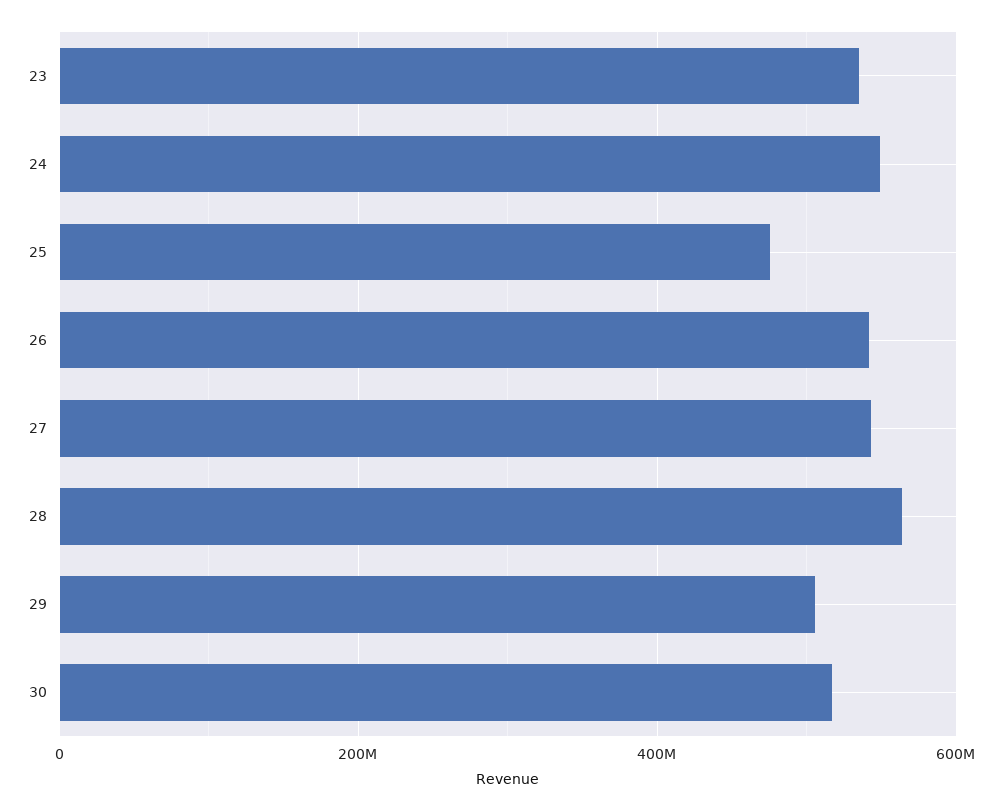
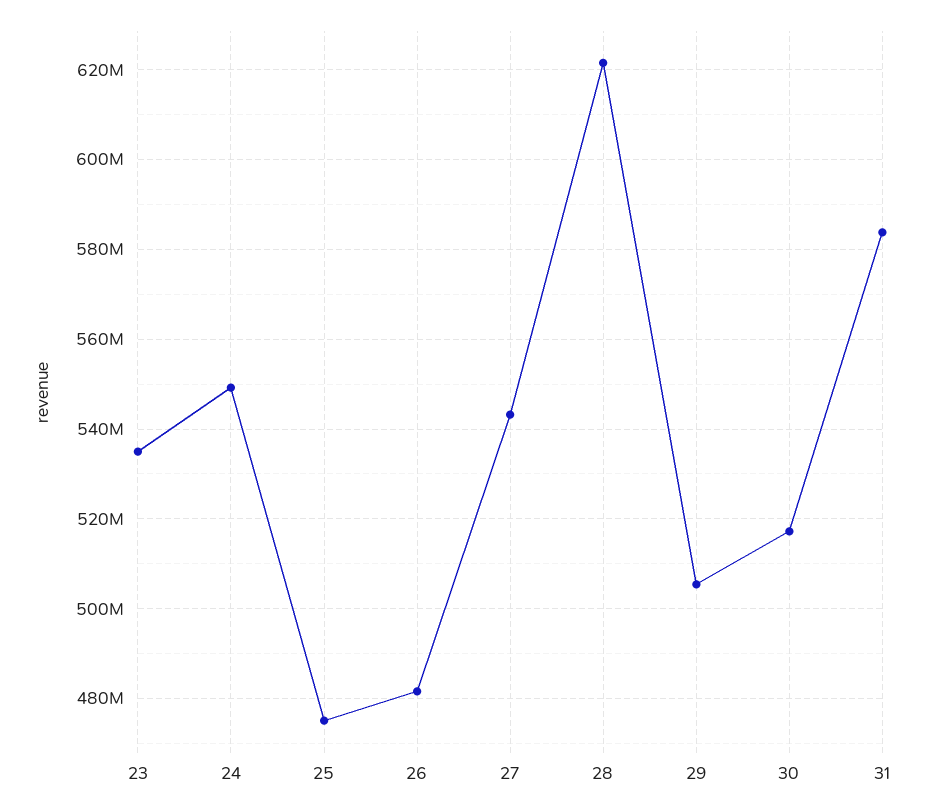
  {
    "23": 536000000,
    "24": 550000000,
    "25": 476000000,
-   "26": 540000000,
+   "26": 482000000,
    "27": 544000000,
-   "28": 560000000,
+   "28": 622000000,
    "29": 506000000,
-   "30": 518000000
+   "30": 518000000,
+   "31": 584000000
  }

